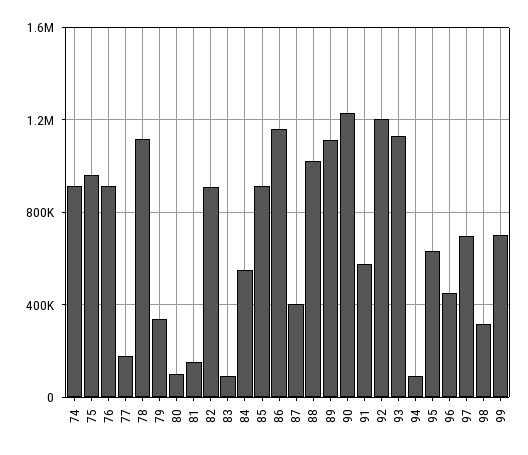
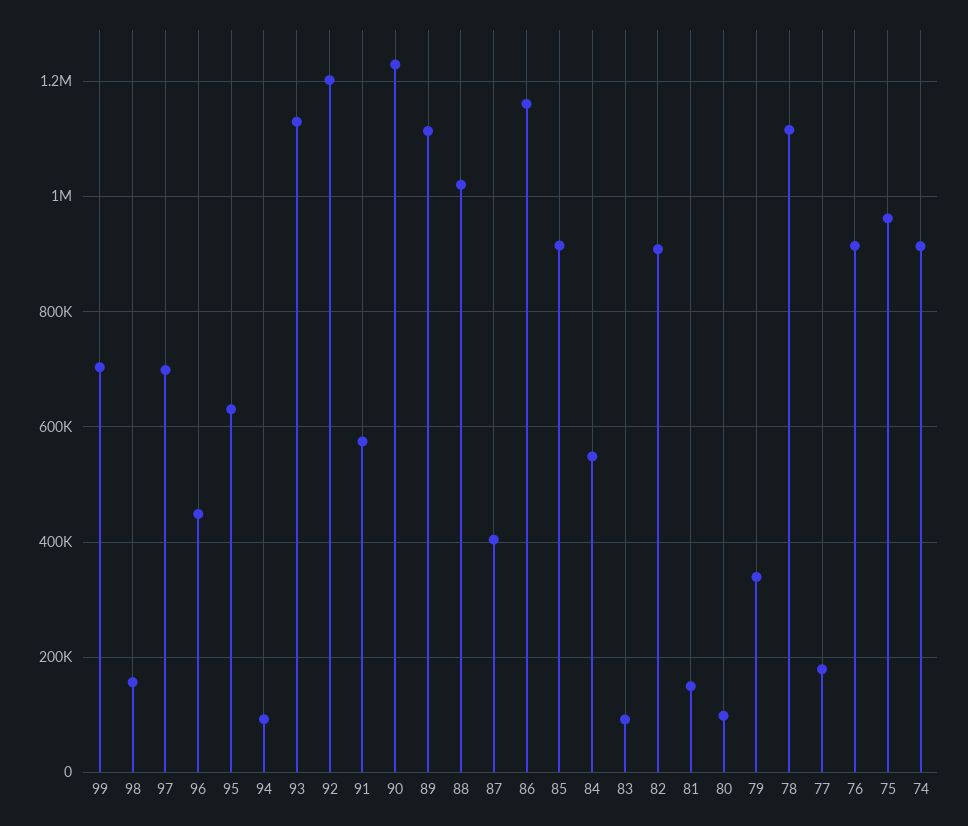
  {
    "74": 920000,
    "75": 960000,
    "76": 920000,
    "77": 180000,
    "78": 1120000,
    "79": 340000,
    "80": 100000,
    "81": 140000,
    "82": 900000,
    "83": 100000,
    "84": 540000,
    "85": 920000,
    "86": 1160000,
    "87": 400000,
    "88": 1020000,
    "89": 1120000,
    "90": 1220000,
    "91": 580000,
    "92": 1200000,
    "93": 1120000,
    "94": 100000,
    "95": 640000,
    "96": 440000,
    "97": 700000,
-   "98": 300000,
+   "98": 160000,
    "99": 700000
  }

